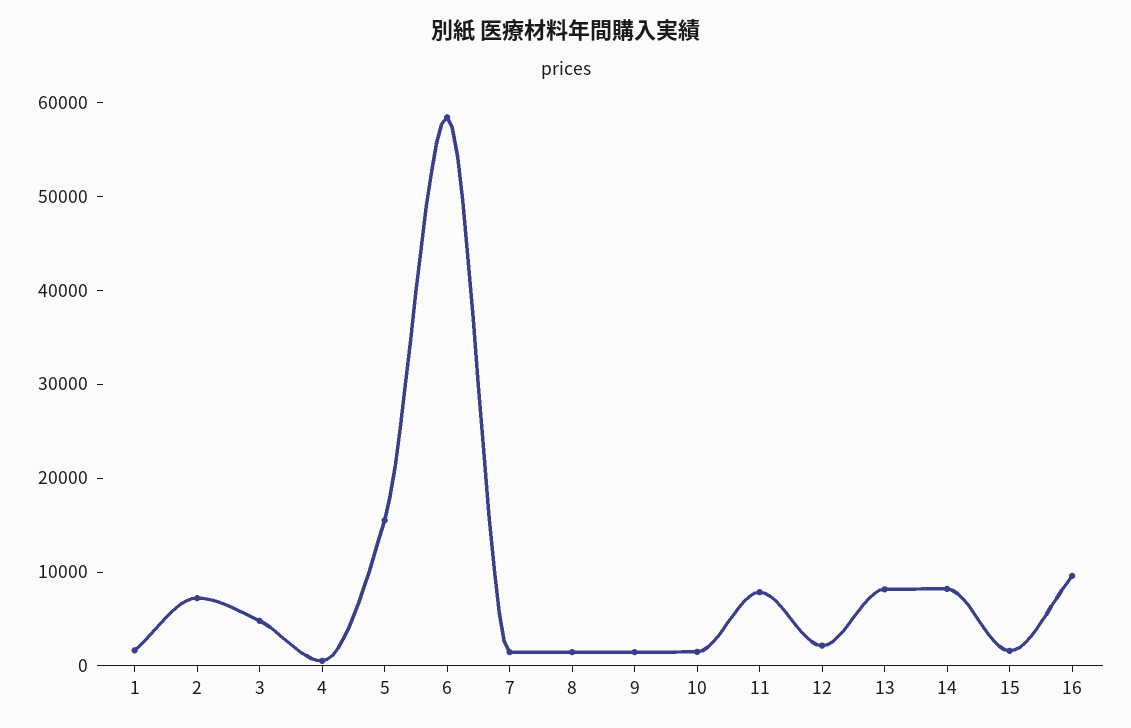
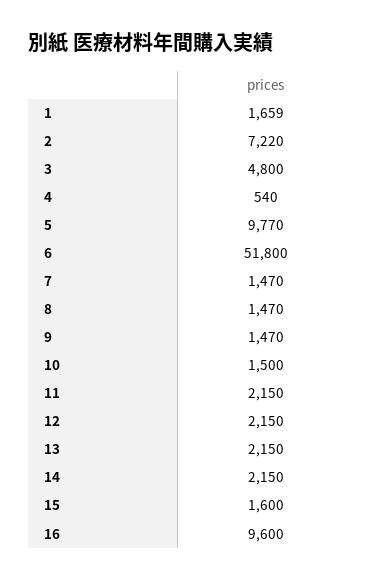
  {
    "1": 1659,
    "2": 7220,
    "3": 4800,
    "4": 540,
-   "5": 16000,
+   "5": 9770,
-   "6": 58000,
+   "6": 51800,
    "7": 1470,
    "8": 1470,
    "9": 1470,
    "10": 1500,
-   "11": 8000,
+   "11": 2150,
    "12": 2150,
-   "13": 8000,
+   "13": 2150,
-   "14": 8000,
+   "14": 2150,
    "15": 1600,
    "16": 9600
  }

